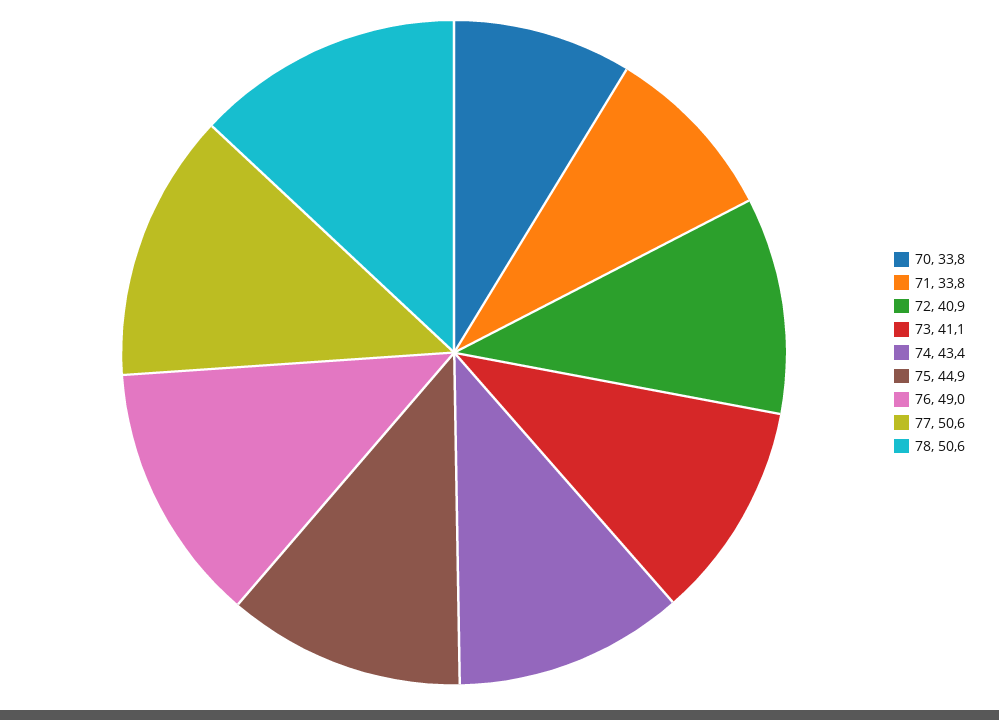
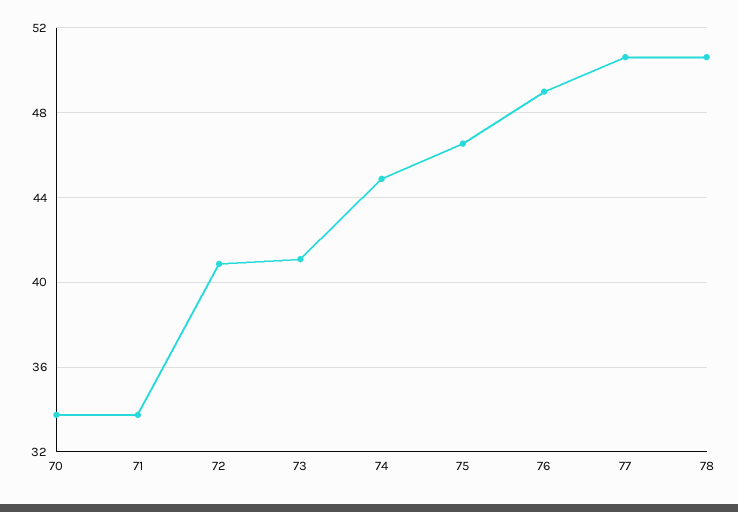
  {
    "70": 33.8,
    "71": 33.8,
    "72": 40.9,
    "73": 41.1,
-   "74": 43.4,
+   "74": 45,
-   "75": 44.9,
+   "75": 46.5,
    "76": 49,
    "77": 50.6,
    "78": 50.6
  }

